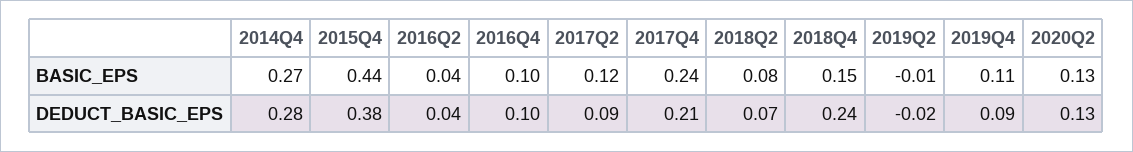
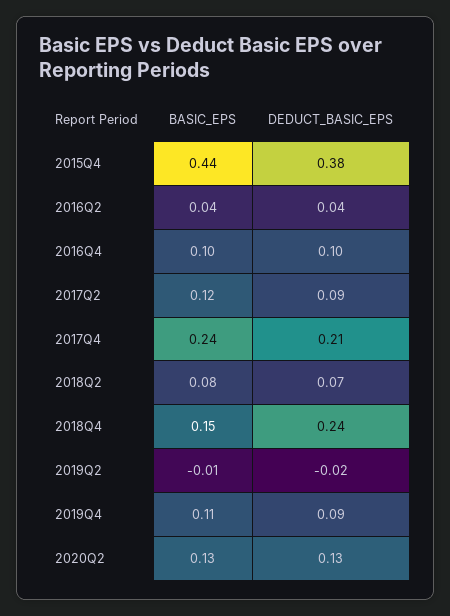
  {
-   "2014Q4": {
-     "BASIC_EPS": 0.27,
-     "DEDUCT_BASIC_EPS": 0.28
-   },
    "2015Q4": {
      "BASIC_EPS": 0.44,
      "DEDUCT_BASIC_EPS": 0.38
    },
    "2016Q2": {
      "BASIC_EPS": 0.04,
      "DEDUCT_BASIC_EPS": 0.04
    },
    "2016Q4": {
      "BASIC_EPS": 0.1,
      "DEDUCT_BASIC_EPS": 0.1
    },
    "2017Q2": {
      "BASIC_EPS": 0.12,
      "DEDUCT_BASIC_EPS": 0.09
    },
    "2017Q4": {
      "BASIC_EPS": 0.24,
      "DEDUCT_BASIC_EPS": 0.21
    },
    "2018Q2": {
      "BASIC_EPS": 0.08,
      "DEDUCT_BASIC_EPS": 0.07
    },
    "2018Q4": {
      "BASIC_EPS": 0.15,
      "DEDUCT_BASIC_EPS": 0.24
    },
    "2019Q2": {
      "BASIC_EPS": -0.01,
      "DEDUCT_BASIC_EPS": -0.02
    },
    "2019Q4": {
      "BASIC_EPS": 0.11,
      "DEDUCT_BASIC_EPS": 0.09
    },
    "2020Q2": {
      "BASIC_EPS": 0.13,
      "DEDUCT_BASIC_EPS": 0.13
    }
  }

